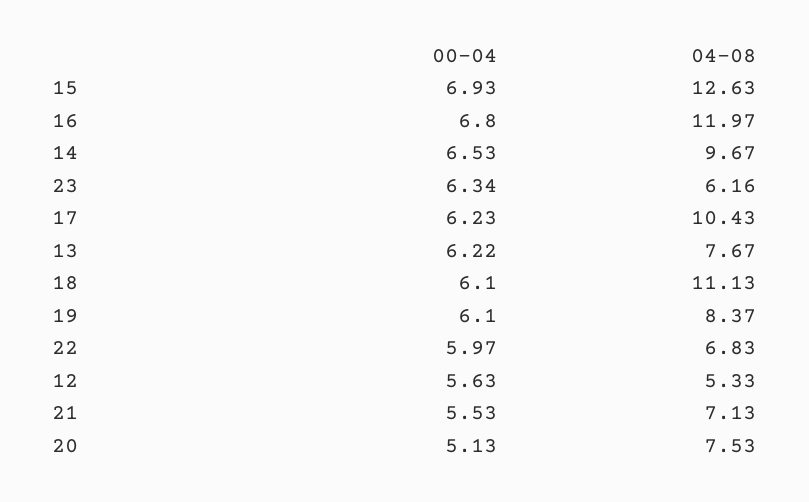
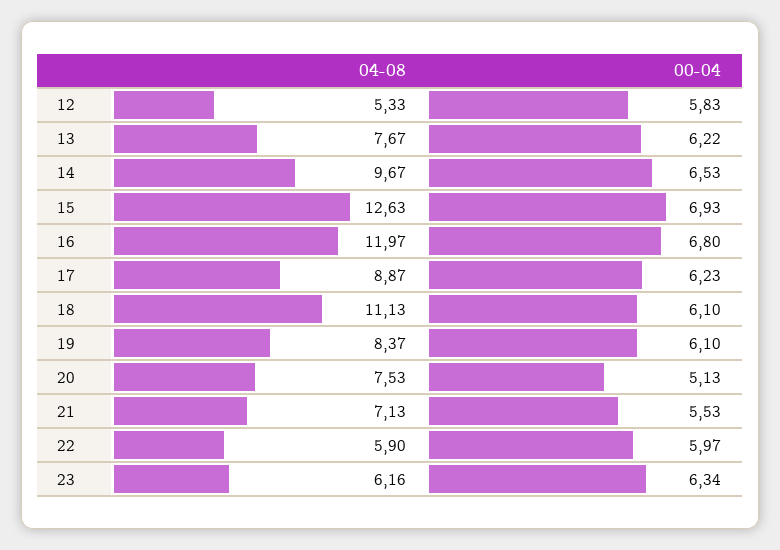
  {
    "00-04": {
      "15": 6.93,
      "16": 6.8,
      "14": 6.53,
      "23": 6.34,
      "17": 6.23,
      "13": 6.22,
      "18": 6.1,
      "19": 6.1,
      "22": 5.97,
-     "12": 5.63,
+     "12": 5.83,
      "21": 5.53,
      "20": 5.13
    },
    "04-08": {
      "15": 12.63,
      "16": 11.97,
      "14": 9.67,
      "23": 6.16,
-     "17": 10.43,
+     "17": 8.87,
      "13": 7.67,
      "18": 11.13,
      "19": 8.37,
-     "22": 6.83,
+     "22": 5.9,
      "12": 5.33,
      "21": 7.13,
      "20": 7.53
    }
  }

